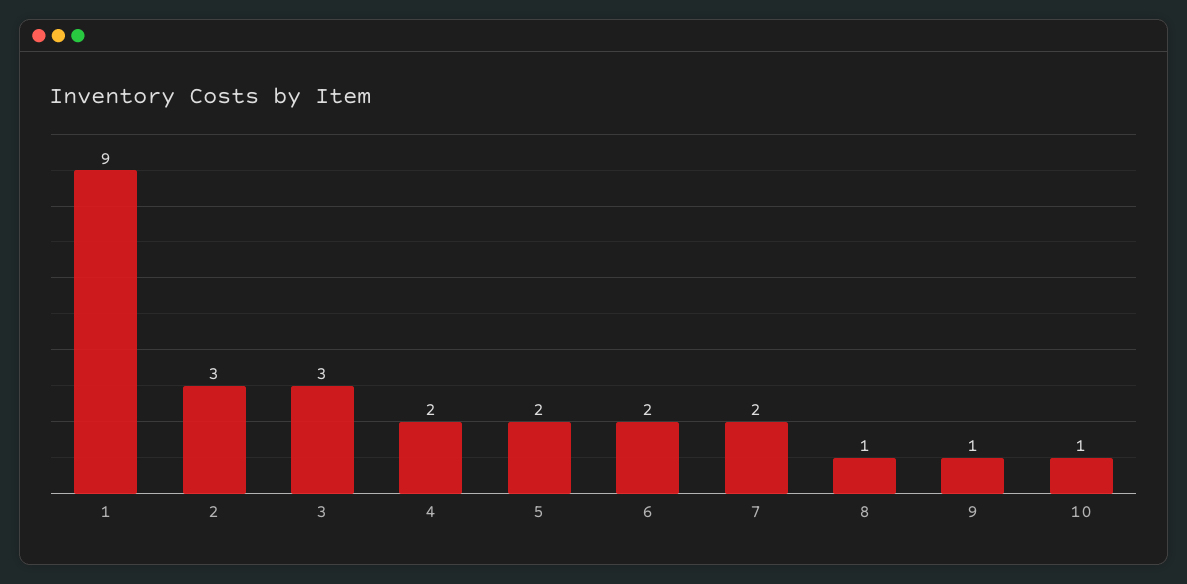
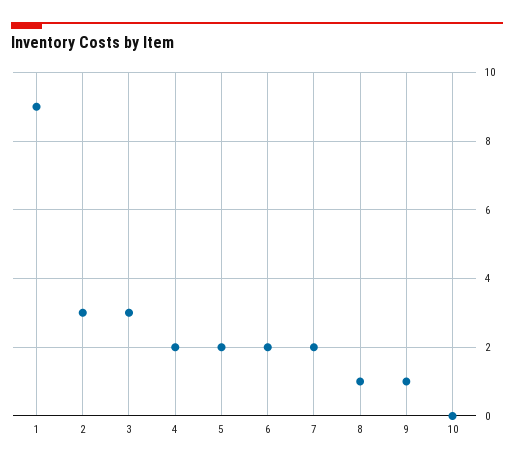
  {
    "1": 9,
    "2": 3,
    "3": 3,
    "4": 2,
    "5": 2,
    "6": 2,
    "7": 2,
    "8": 1,
    "9": 1,
-   "10": 1
+   "10": 0
  }

